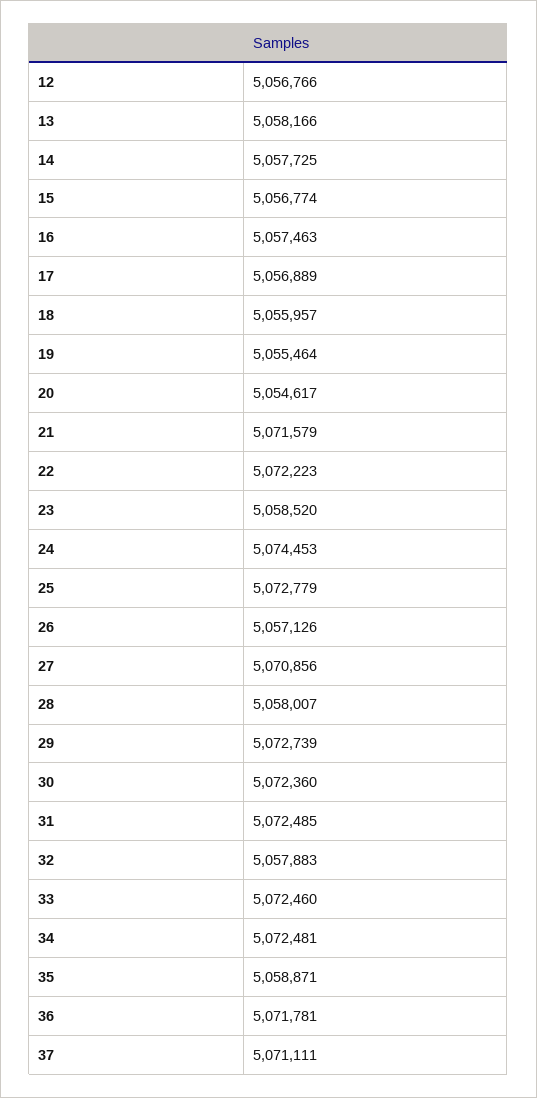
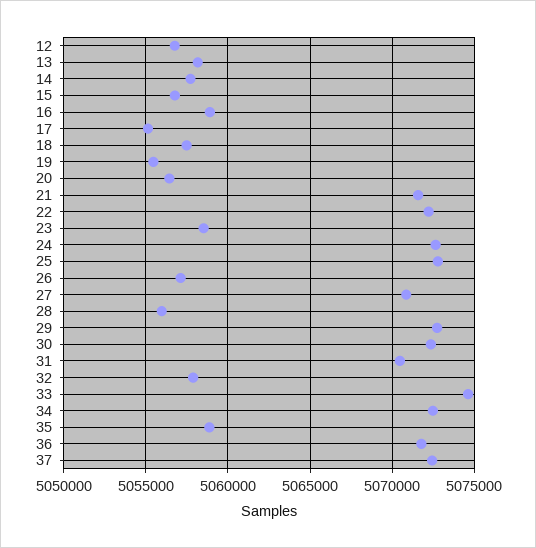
  {
    "12": 5056766,
    "13": 5058166,
    "14": 5057725,
    "15": 5056774,
-   "16": 5057463,
+   "16": 5059000,
-   "17": 5056889,
+   "17": 5055000,
-   "18": 5055957,
+   "18": 5057500,
    "19": 5055464,
-   "20": 5054617,
+   "20": 5056500,
    "21": 5071579,
    "22": 5072223,
    "23": 5058520,
-   "24": 5074453,
+   "24": 5072500,
    "25": 5072779,
    "26": 5057126,
    "27": 5070856,
-   "28": 5058007,
+   "28": 5056000,
    "29": 5072739,
    "30": 5072360,
-   "31": 5072485,
+   "31": 5070500,
    "32": 5057883,
-   "33": 5072460,
+   "33": 5074500,
    "34": 5072481,
    "35": 5058871,
    "36": 5071781,
-   "37": 5071111
+   "37": 5072500
  }

